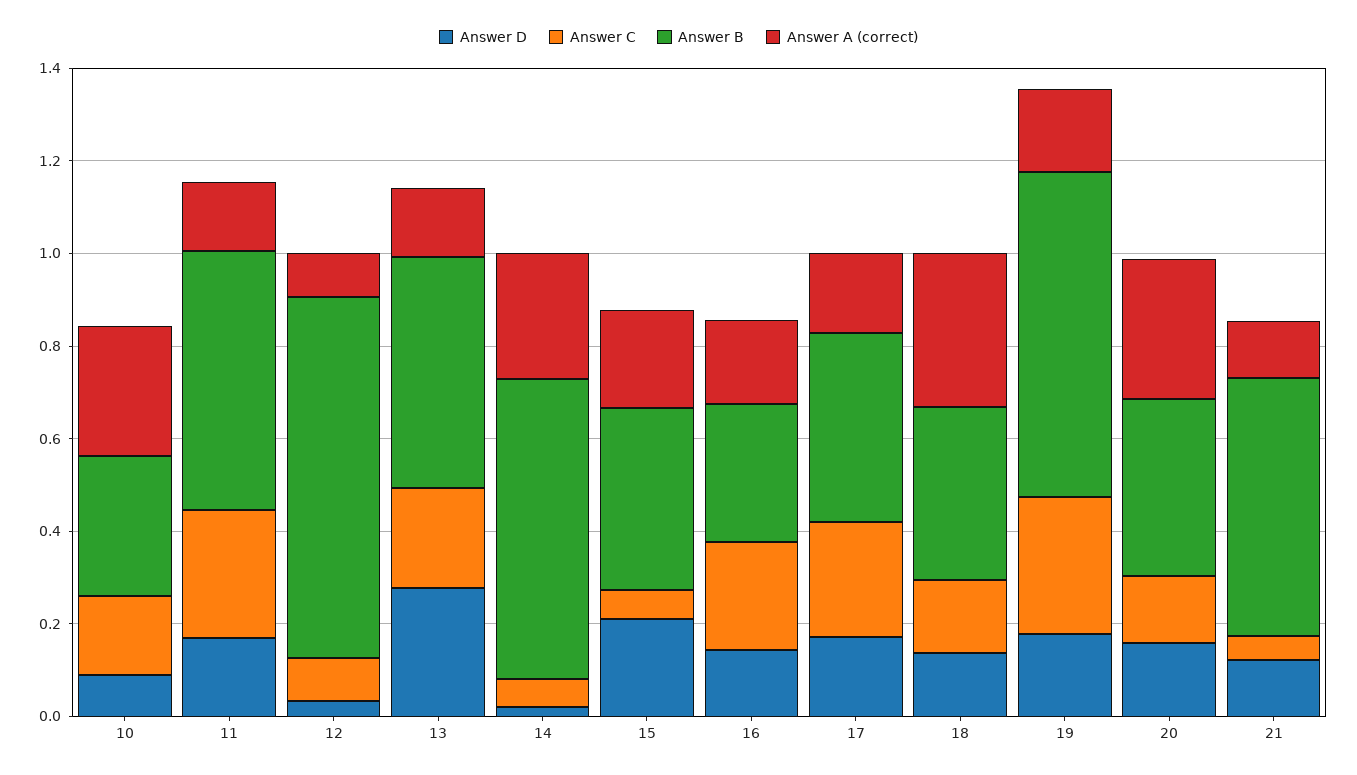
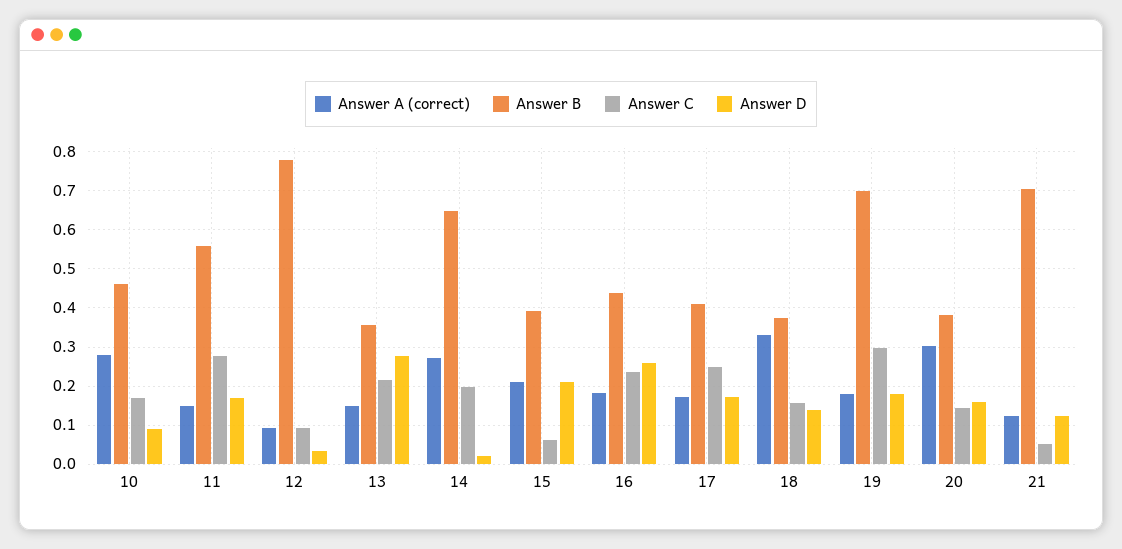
  {
    "Answer D": {
      "10": 0.1,
      "11": 0.16,
      "12": 0.04,
      "13": 0.28,
      "14": 0.02,
      "15": 0.22,
-     "16": 0.15,
+     "16": 0.26,
      "17": 0.18,
      "18": 0.14,
      "19": 0.18,
      "20": 0.16,
      "21": 0.12
    },
    "Answer C": {
      "10": 0.16,
      "11": 0.28,
      "12": 0.1,
      "13": 0.22,
-     "14": 0.05,
+     "14": 0.2,
      "15": 0.06,
      "16": 0.24,
      "17": 0.24,
      "18": 0.16,
      "19": 0.3,
      "20": 0.14,
      "21": 0.06
    },
    "Answer B": {
-     "10": 0.3,
+     "10": 0.46,
      "11": 0.56,
      "12": 0.78,
-     "13": 0.5,
+     "13": 0.36,
      "14": 0.64,
      "15": 0.4,
-     "16": 0.3,
+     "16": 0.44,
      "17": 0.4,
      "18": 0.38,
      "19": 0.7,
      "20": 0.38,
-     "21": 0.55
+     "21": 0.7
    },
    "Answer A (correct)": {
      "10": 0.28,
      "11": 0.14,
      "12": 0.1,
      "13": 0.14,
      "14": 0.28,
      "15": 0.22,
      "16": 0.18,
      "17": 0.18,
      "18": 0.34,
      "19": 0.18,
      "20": 0.3,
      "21": 0.12
    }
  }

